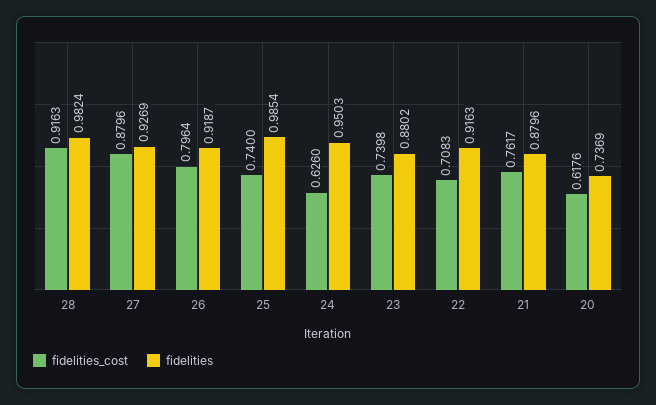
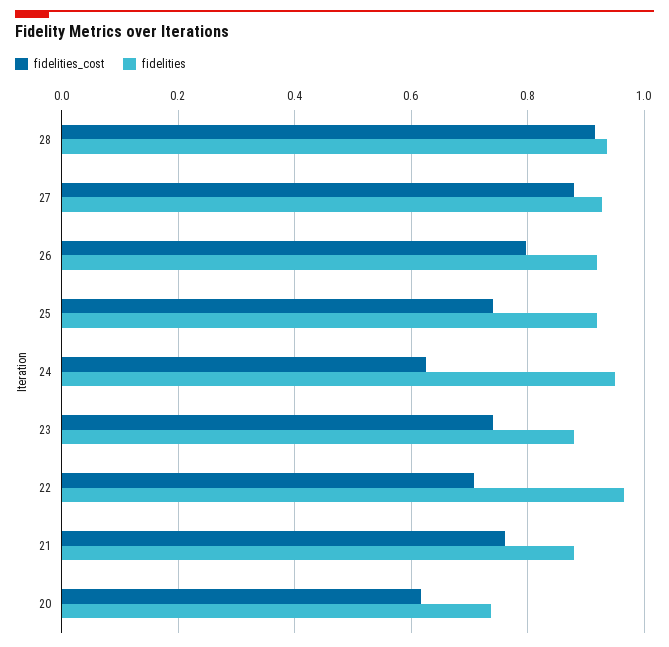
  {
    "fidelities_cost": {
      "28": 0.9163,
      "27": 0.8796,
      "26": 0.7964,
      "25": 0.74,
      "24": 0.626,
      "23": 0.7398,
      "22": 0.7083,
      "21": 0.7617,
      "20": 0.6176
    },
    "fidelities": {
-     "28": 0.9824,
+     "28": 0.94,
      "27": 0.9269,
      "26": 0.9187,
-     "25": 0.9854,
+     "25": 0.92,
      "24": 0.9503,
      "23": 0.8802,
-     "22": 0.9163,
+     "22": 0.96,
      "21": 0.8796,
      "20": 0.7369
    }
  }

